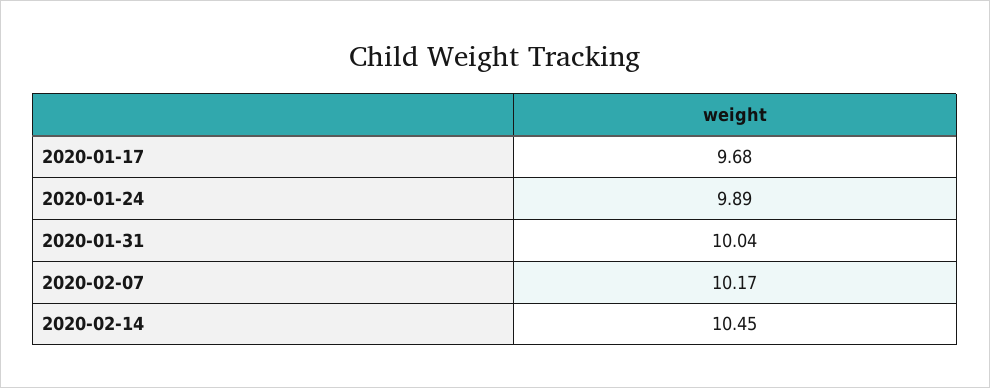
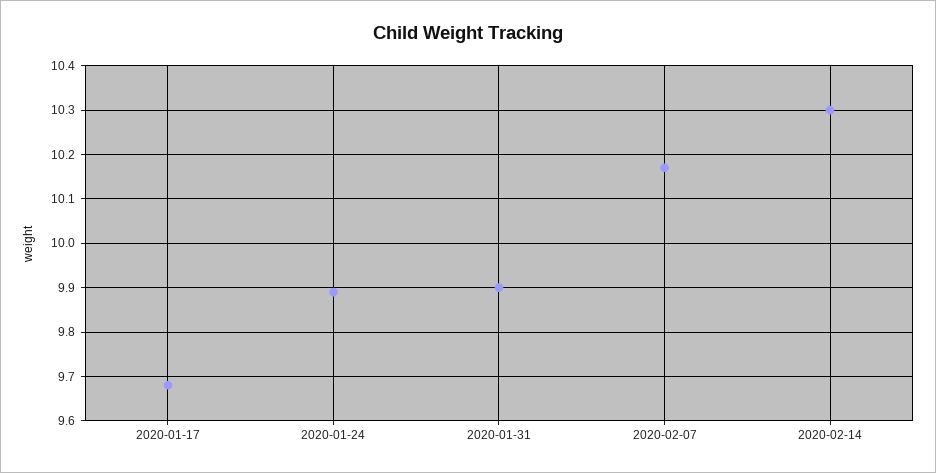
  {
    "2020-01-17": 9.68,
    "2020-01-24": 9.89,
-   "2020-01-31": 10.04,
+   "2020-01-31": 9.9,
    "2020-02-07": 10.17,
-   "2020-02-14": 10.45
+   "2020-02-14": 10.3
  }

